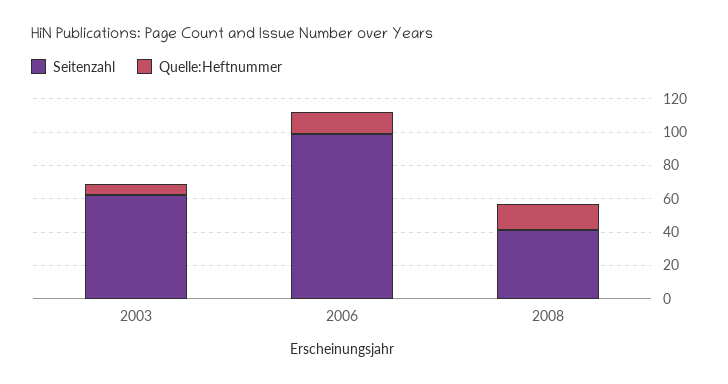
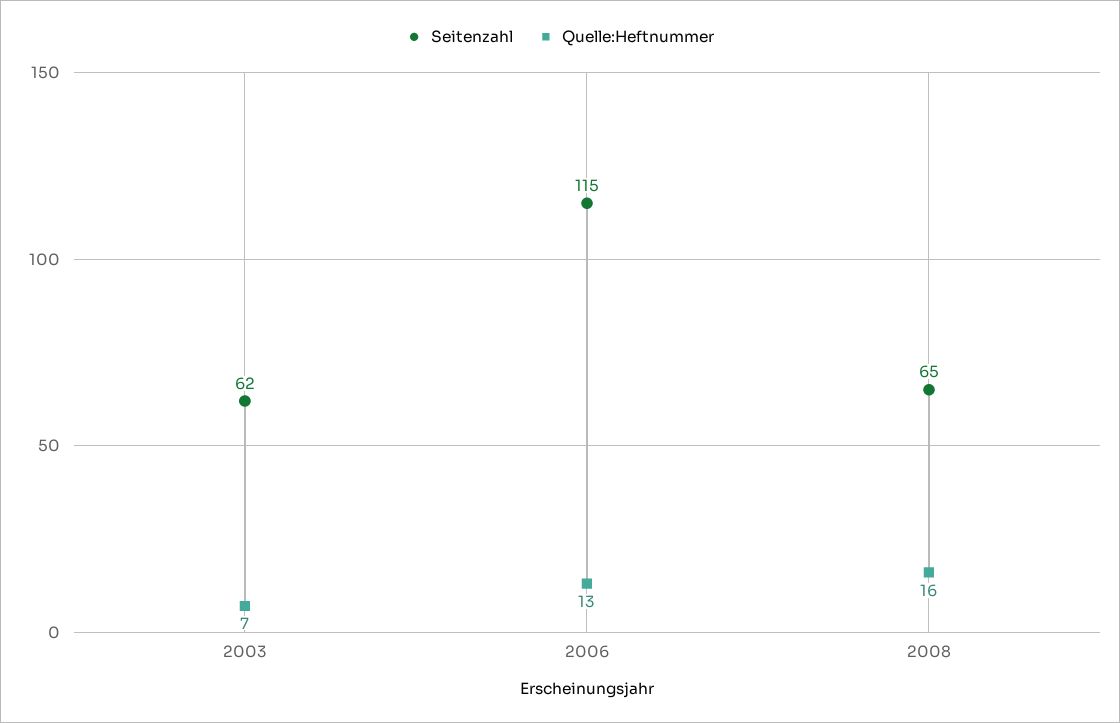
  {
    "Seitenzahl": {
      "2003": 62,
-     "2006": 100,
+     "2006": 115,
-     "2008": 40
+     "2008": 65
    },
    "Quelle:Heftnummer": {
      "2003": 7,
      "2006": 13,
      "2008": 16
    }
  }

